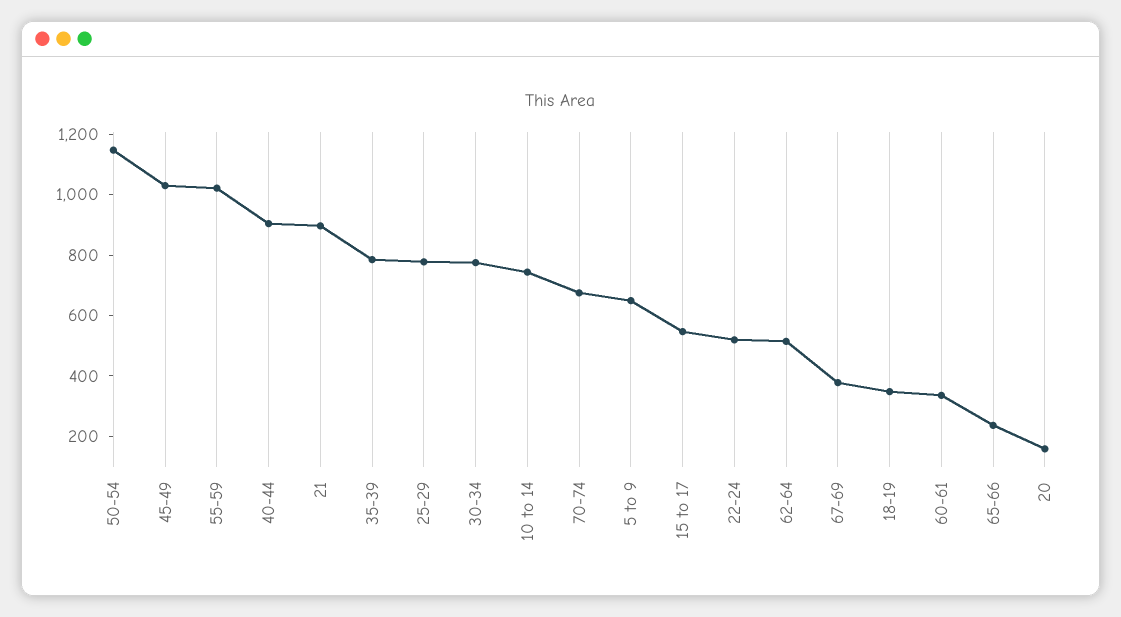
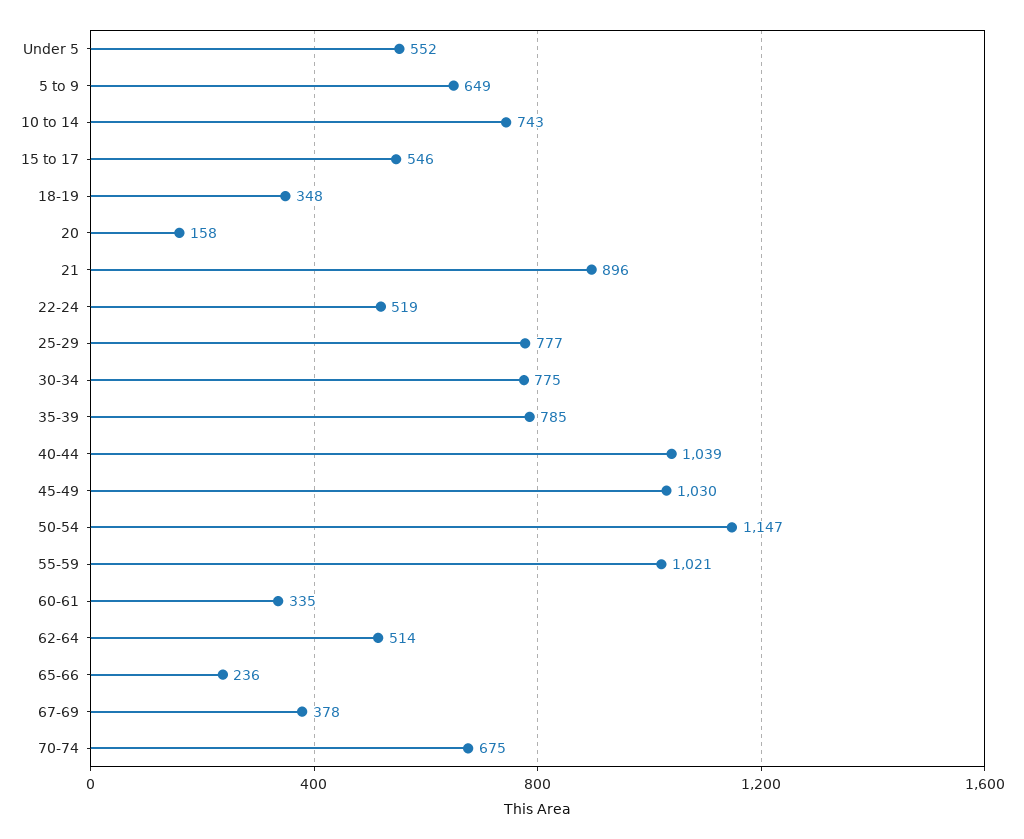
  {
    "50-54": 1147,
    "45-49": 1030,
    "55-59": 1021,
-   "40-44": 900,
+   "40-44": 1039,
    "21": 896,
    "35-39": 785,
    "25-29": 777,
    "30-34": 775,
    "10 to 14": 743,
    "70-74": 675,
    "5 to 9": 649,
    "15 to 17": 546,
    "22-24": 519,
    "62-64": 514,
    "67-69": 378,
    "18-19": 348,
    "60-61": 335,
    "65-66": 236,
-   "20": 158
+   "20": 158,
+   "Under 5": 552
  }

